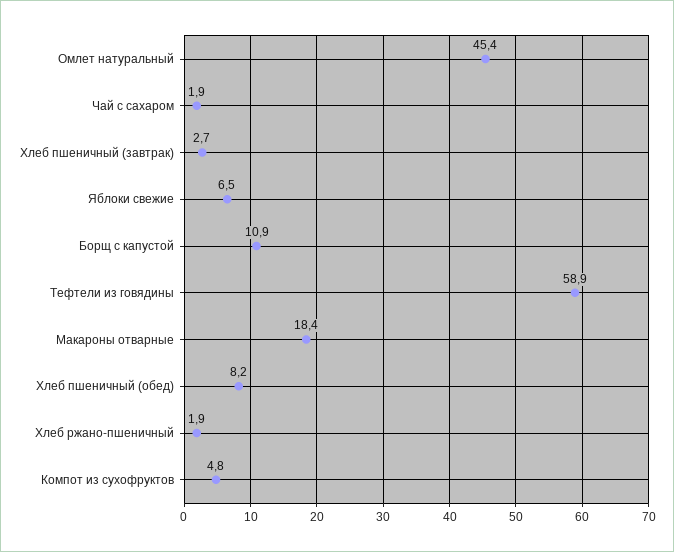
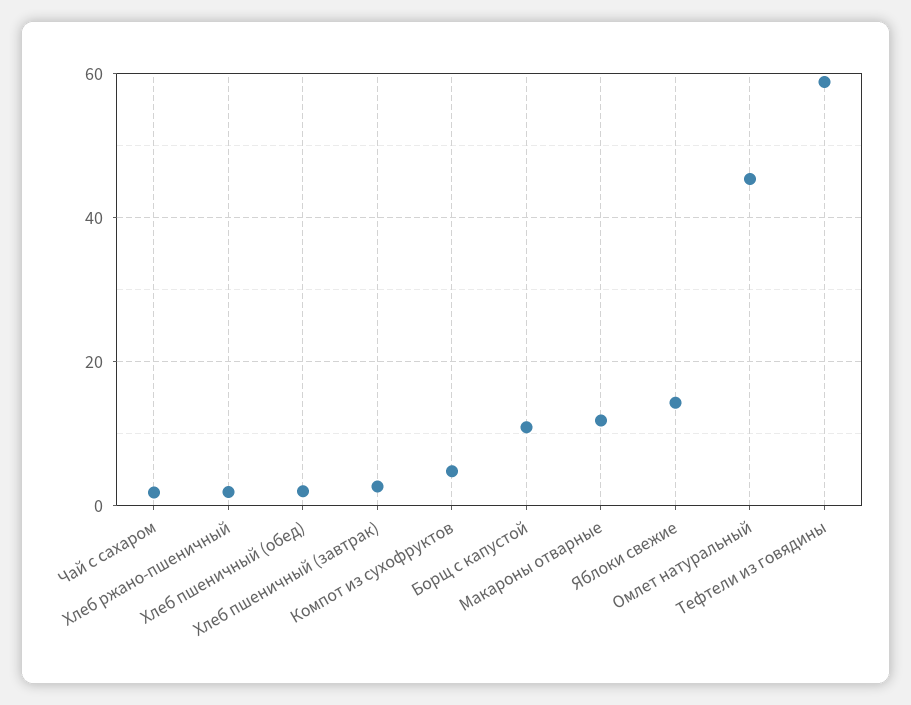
  {
    "Омлет натуральный": 45.4,
    "Чай с сахаром": 1.9,
    "Хлеб пшеничный (завтрак)": 2.7,
-   "Яблоки свежие": 6.5,
+   "Яблоки свежие": 14,
    "Борщ с капустой": 10.9,
    "Тефтели из говядины": 58.9,
-   "Макароны отварные": 18.4,
+   "Макароны отварные": 12,
-   "Хлеб пшеничный (обед)": 8.2,
+   "Хлеб пшеничный (обед)": 2,
    "Хлеб ржано-пшеничный": 1.9,
    "Компот из сухофруктов": 4.8
  }

